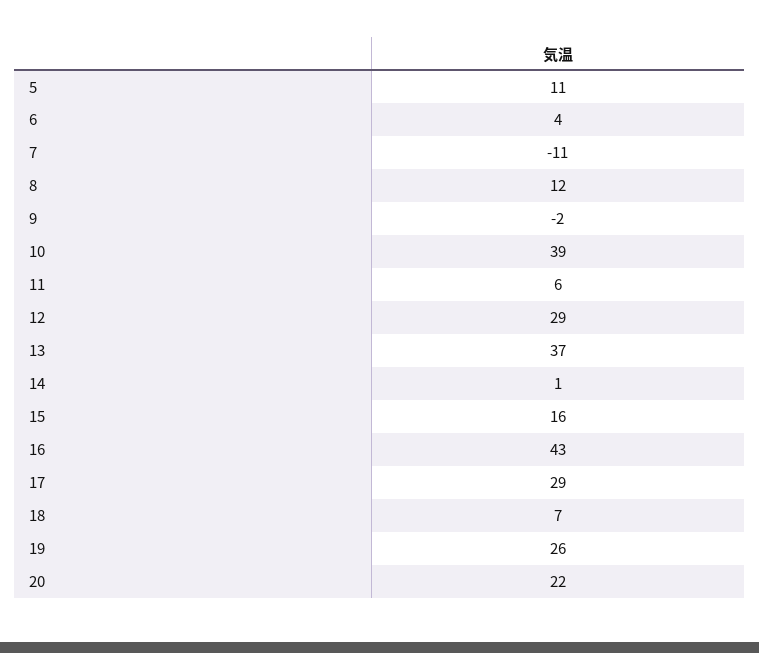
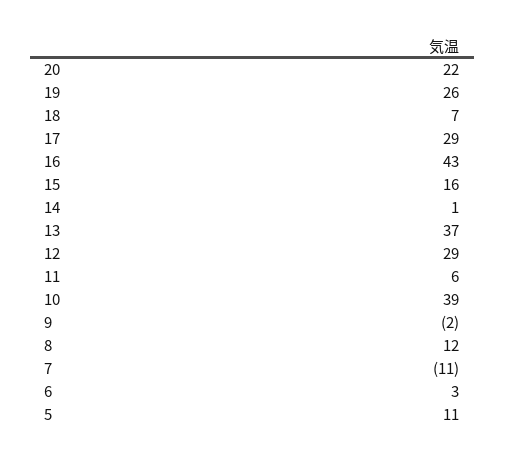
  {
    "5": 11,
-   "6": 4,
+   "6": 3,
    "7": -11,
    "8": 12,
    "9": -2,
    "10": 39,
    "11": 6,
    "12": 29,
    "13": 37,
    "14": 1,
    "15": 16,
    "16": 43,
    "17": 29,
    "18": 7,
    "19": 26,
    "20": 22
  }

